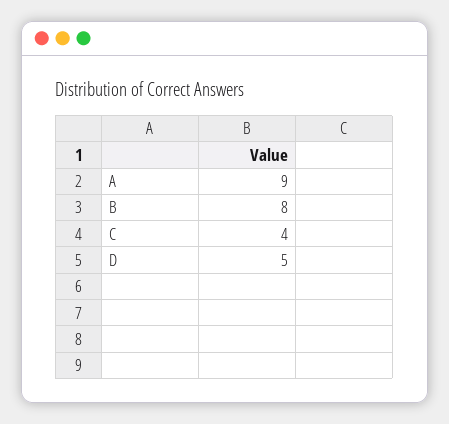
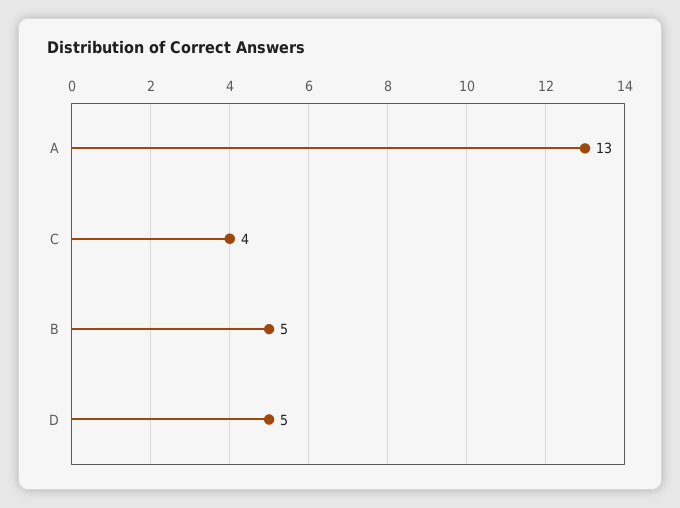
  {
-   "A": 9,
+   "A": 13,
-   "B": 8,
+   "B": 5,
    "C": 4,
    "D": 5
  }

